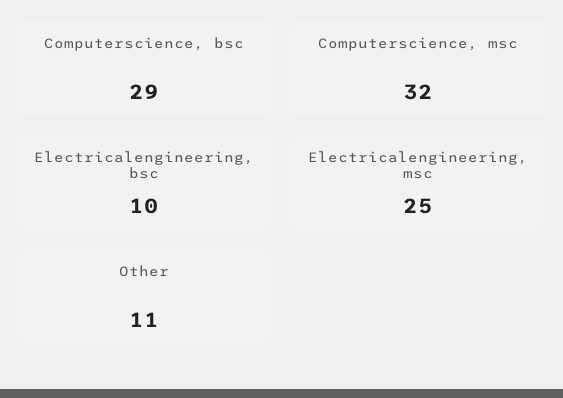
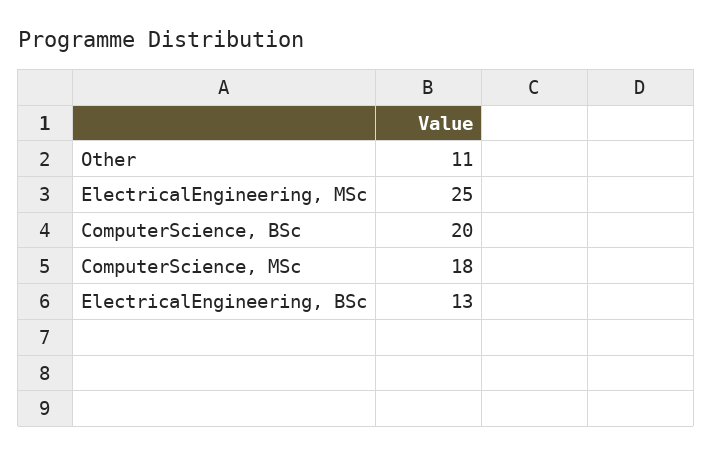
  {
-   "Computerscience, bsc": 29,
+   "Computerscience, bsc": 20,
-   "Computerscience, msc": 32,
+   "Computerscience, msc": 18,
-   "Electricalengineering, bsc": 10,
+   "Electricalengineering, bsc": 13,
    "Electricalengineering, msc": 25,
    "Other": 11
  }

